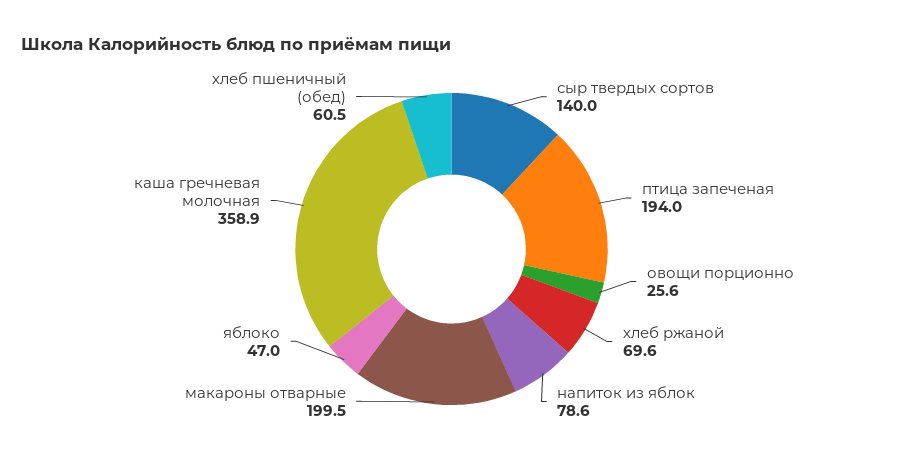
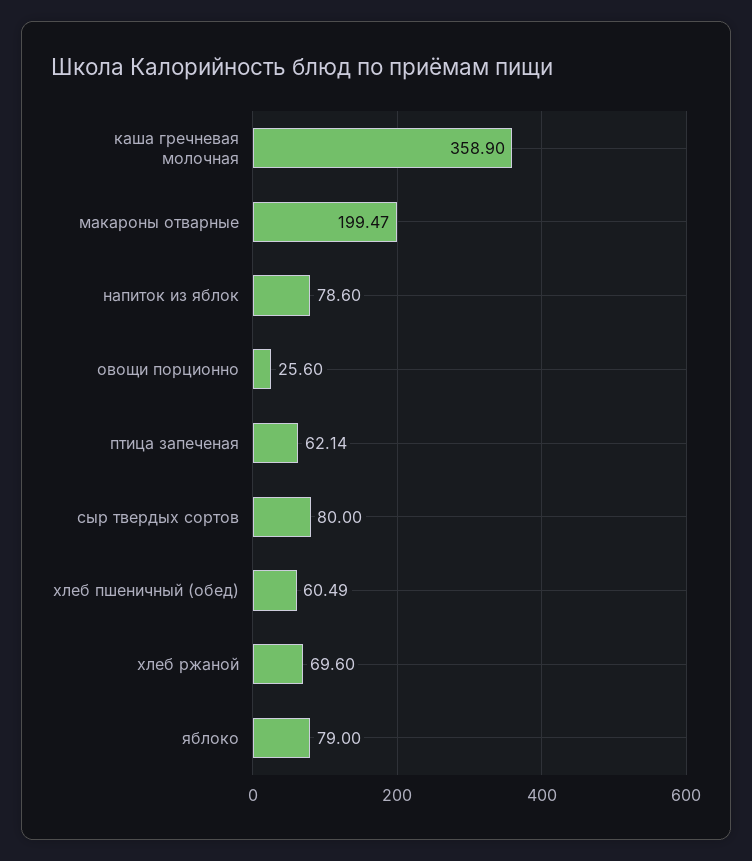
  {
-   "сыр твердых сортов": 140,
+   "сыр твердых сортов": 80,
-   "птица запеченая": 194,
+   "птица запеченая": 62.14,
    "овощи порционно": 25.6,
    "хлеб ржаной": 69.6,
    "напиток из яблок": 78.6,
    "макароны отварные": 199.47,
-   "яблоко": 47,
+   "яблоко": 79,
    "каша гречневая молочная": 358.9,
    "хлеб пшеничный (обед)": 60.49
  }

